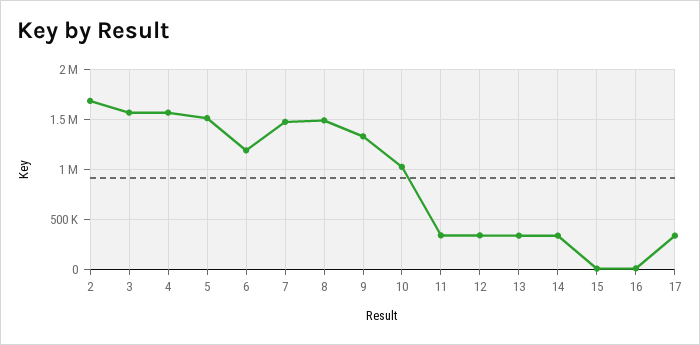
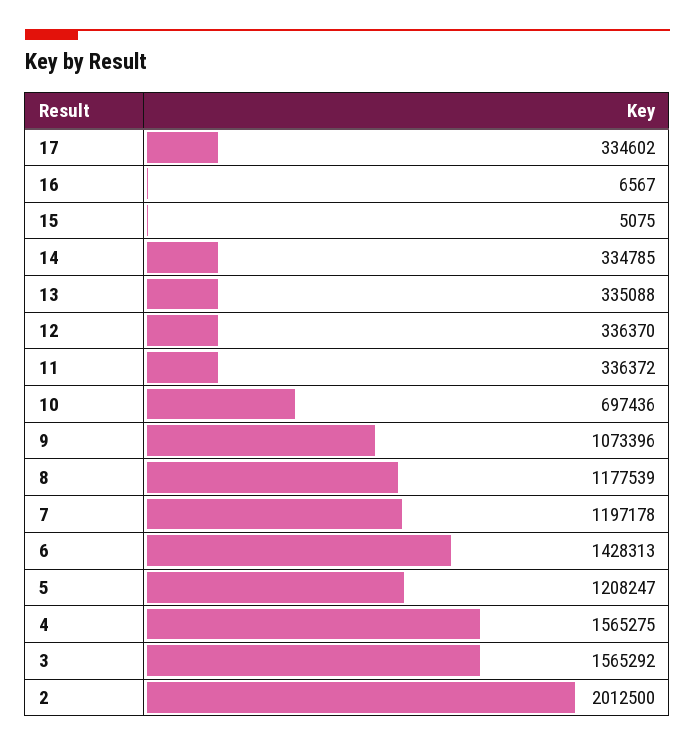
  {
-   "2": 1700000,
+   "2": 2012500,
    "3": 1565292,
    "4": 1565275,
-   "5": 1500000,
+   "5": 1208247,
-   "6": 1200000,
+   "6": 1428313,
-   "7": 1500000,
+   "7": 1197178,
-   "8": 1500000,
+   "8": 1177539,
-   "9": 1300000,
+   "9": 1073396,
-   "10": 1000000,
+   "10": 697436,
    "11": 336372,
    "12": 336370,
    "13": 335088,
    "14": 334785,
    "15": 5075,
    "16": 6567,
    "17": 334602
  }

